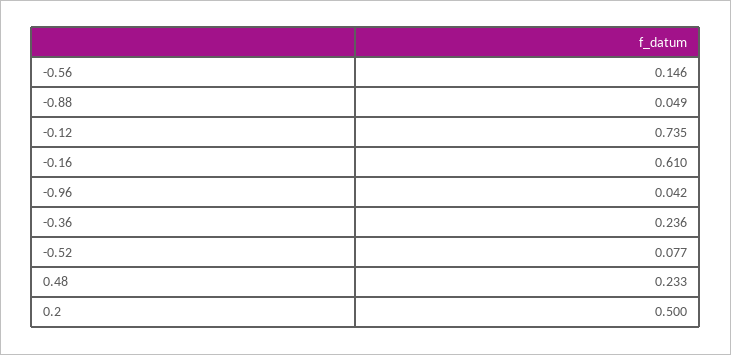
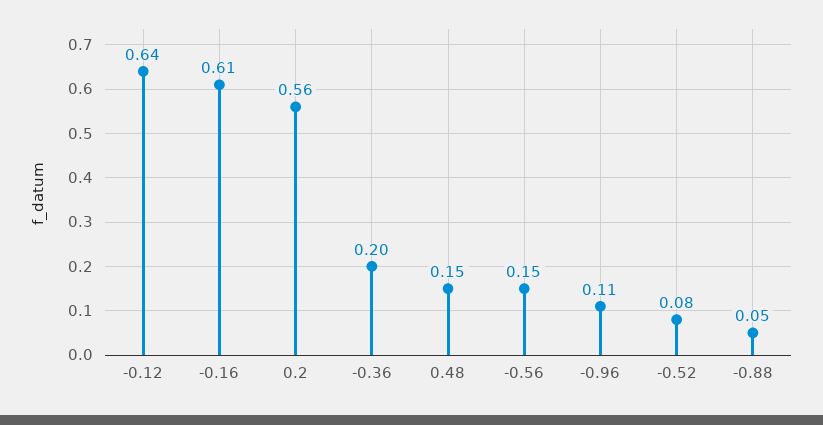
  {
    "-0.56": 0.146,
    "-0.88": 0.049,
-   "-0.12": 0.735,
+   "-0.12": 0.64,
    "-0.16": 0.61,
-   "-0.96": 0.042,
+   "-0.96": 0.11,
-   "-0.36": 0.236,
+   "-0.36": 0.2,
    "-0.52": 0.077,
-   "0.48": 0.233,
+   "0.48": 0.15,
-   "0.2": 0.5
+   "0.2": 0.56
  }

